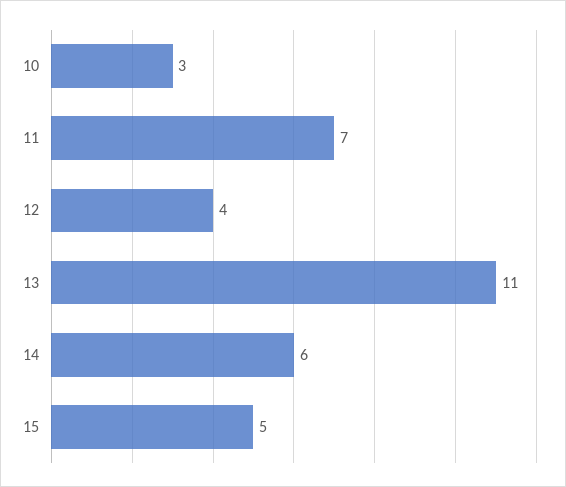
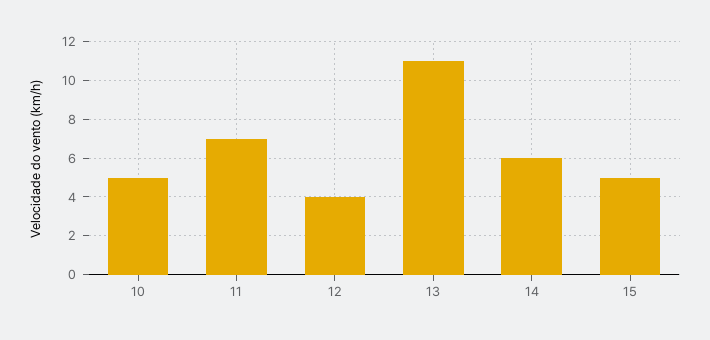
  {
-   "10": 3,
+   "10": 5,
    "11": 7,
    "12": 4,
    "13": 11,
    "14": 6,
    "15": 5
  }

